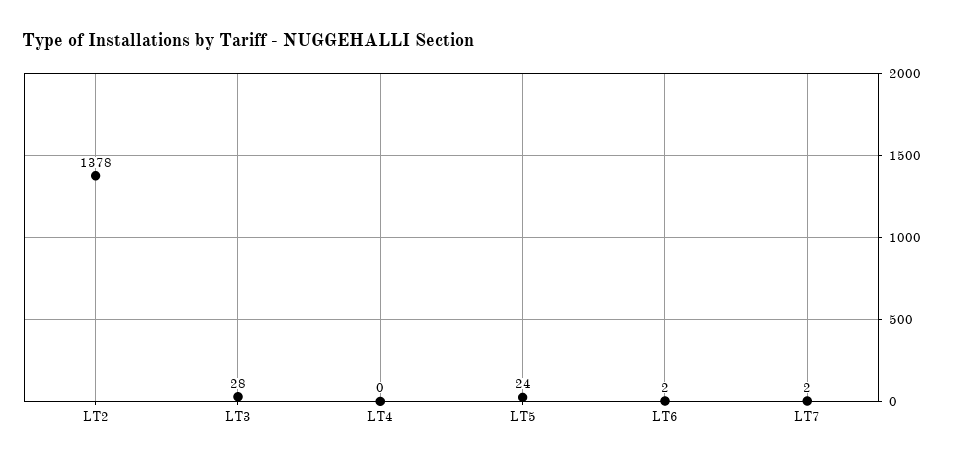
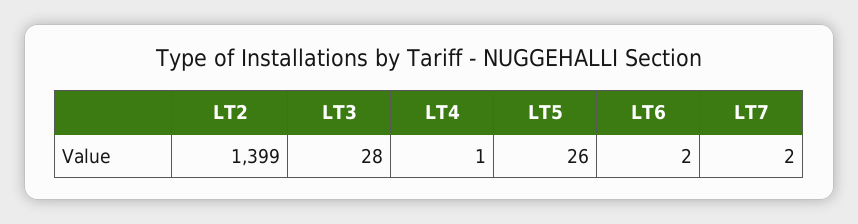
  {
-   "LT2": 1378,
+   "LT2": 1399,
    "LT3": 28,
-   "LT4": 0,
+   "LT4": 1,
-   "LT5": 24,
+   "LT5": 26,
    "LT6": 2,
    "LT7": 2
  }

